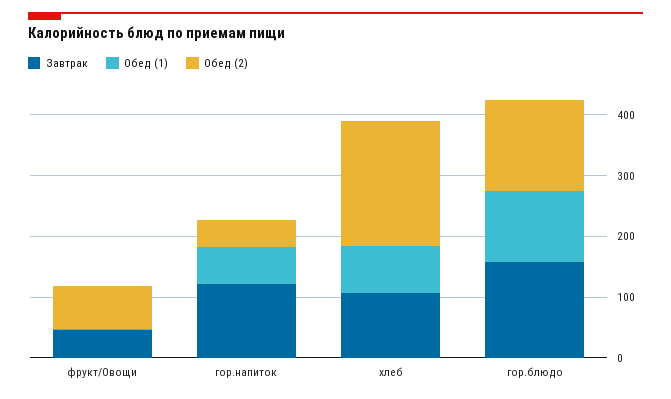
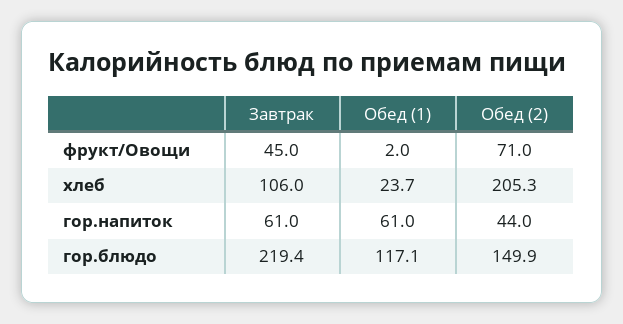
  {
    "Завтрак": {
      "фрукт/Овощи": 45,
-     "гор.напиток": 120,
+     "гор.напиток": 61,
      "хлеб": 106,
-     "гор.блюдо": 160
+     "гор.блюдо": 219.4
    },
    "Обед (1)": {
      "фрукт/Овощи": 2,
      "гор.напиток": 61,
-     "хлеб": 80,
+     "хлеб": 23.7,
      "гор.блюдо": 117.1
    },
    "Обед (2)": {
      "фрукт/Овощи": 71,
      "гор.напиток": 44,
      "хлеб": 205.3,
      "гор.блюдо": 149.9
    }
  }

